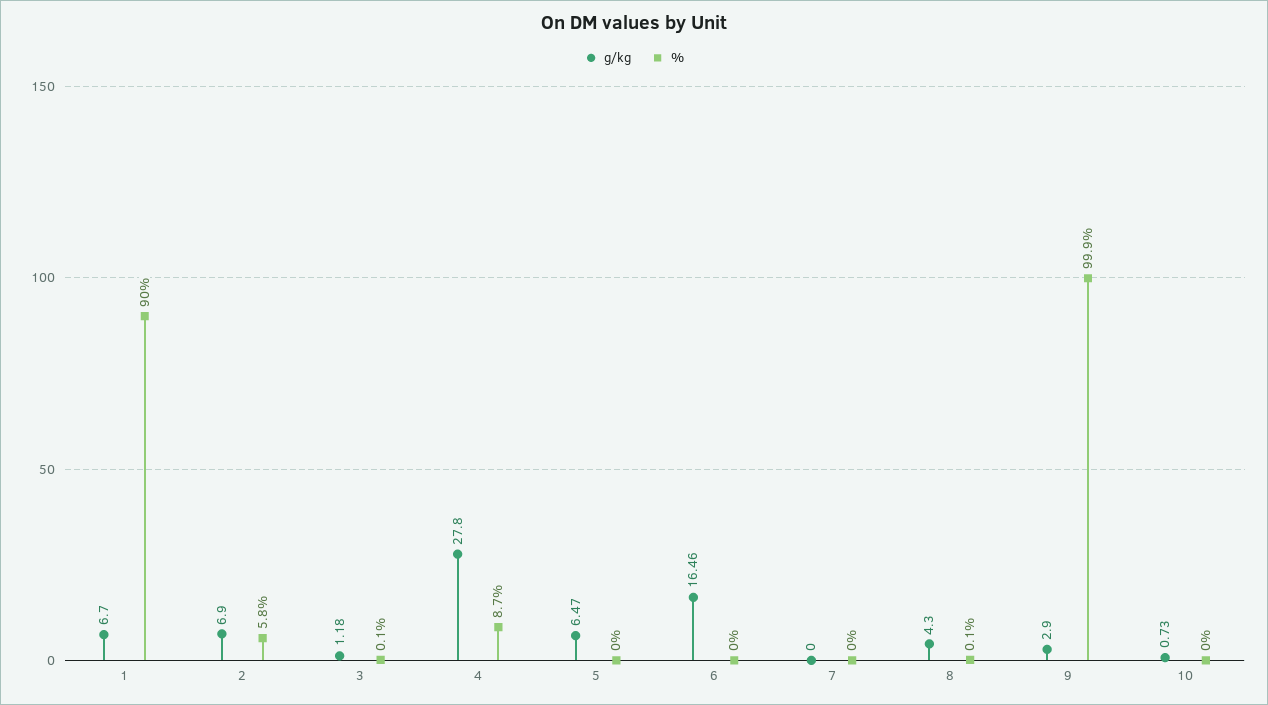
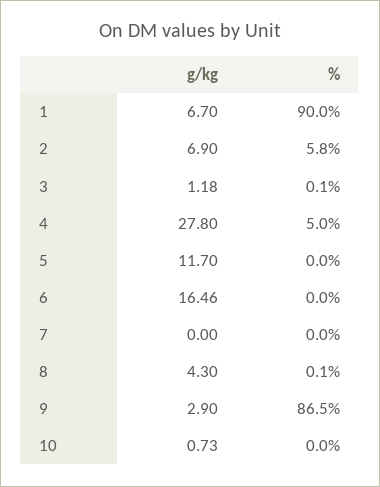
  {
    "g/kg": {
      "1": 6.7,
      "2": 6.9,
      "3": 1.18,
      "4": 27.8,
-     "5": 6.47,
+     "5": 11.7,
      "6": 16.46,
      "7": 0,
      "8": 4.3,
      "9": 2.9,
      "10": 0.73
    },
    "%": {
      "1": 90,
      "2": 5.8,
      "3": 0.1,
-     "4": 8.7,
+     "4": 5,
      "5": 0,
      "6": 0,
      "7": 0,
      "8": 0.1,
-     "9": 99.9,
+     "9": 86.5,
      "10": 0
    }
  }

